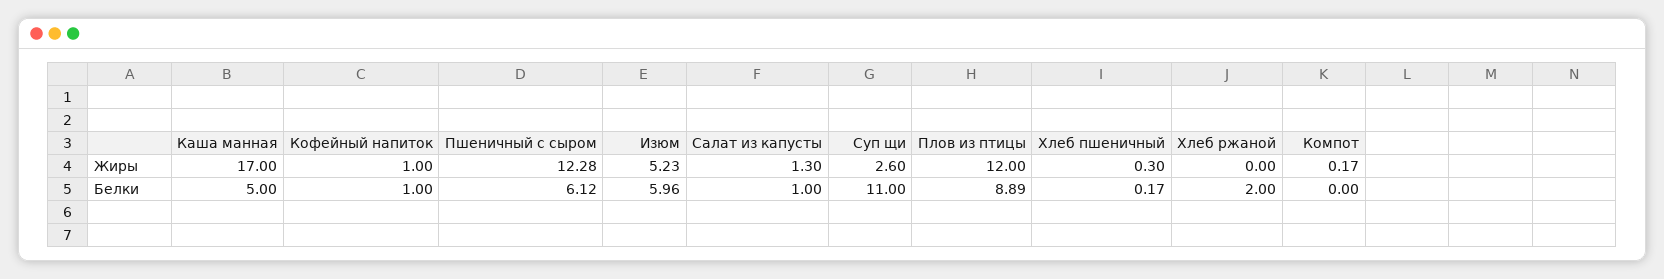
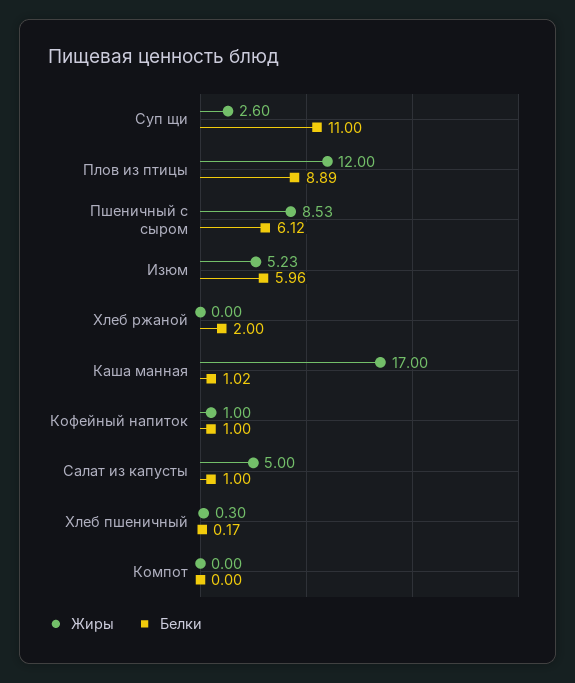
  {
    "Жиры": {
      "Каша манная": 17,
      "Кофейный напиток": 1,
-     "Пшеничный с сыром": 12.28,
+     "Пшеничный с сыром": 8.53,
      "Изюм": 5.23,
-     "Салат из капусты": 1.3,
+     "Салат из капусты": 5,
      "Суп щи": 2.6,
      "Плов из птицы": 12,
      "Хлеб пшеничный": 0.3,
      "Хлеб ржаной": 0,
-     "Компот": 0.17
+     "Компот": 0
    },
    "Белки": {
-     "Каша манная": 5,
+     "Каша манная": 1.02,
      "Кофейный напиток": 1,
      "Пшеничный с сыром": 6.12,
      "Изюм": 5.96,
      "Салат из капусты": 1,
      "Суп щи": 11,
      "Плов из птицы": 8.89,
      "Хлеб пшеничный": 0.17,
      "Хлеб ржаной": 2,
      "Компот": 0
    }
  }

